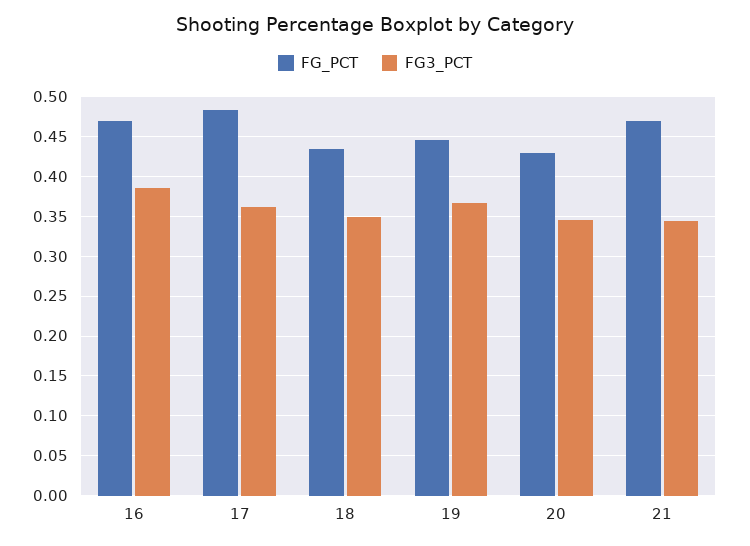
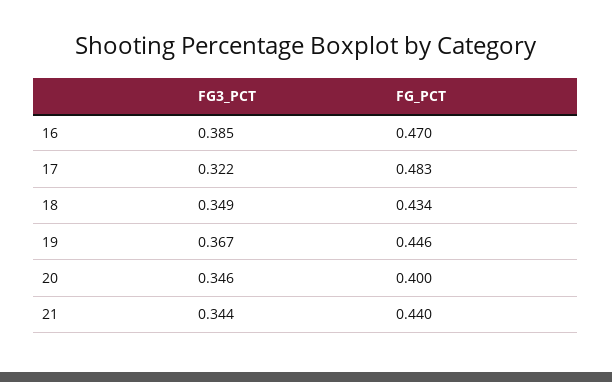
  {
    "FG_PCT": {
      "16": 0.47,
      "17": 0.483,
      "18": 0.434,
      "19": 0.446,
-     "20": 0.43,
+     "20": 0.4,
-     "21": 0.47
+     "21": 0.44
    },
    "FG3_PCT": {
      "16": 0.385,
-     "17": 0.36,
+     "17": 0.322,
      "18": 0.349,
      "19": 0.367,
      "20": 0.346,
      "21": 0.344
    }
  }

